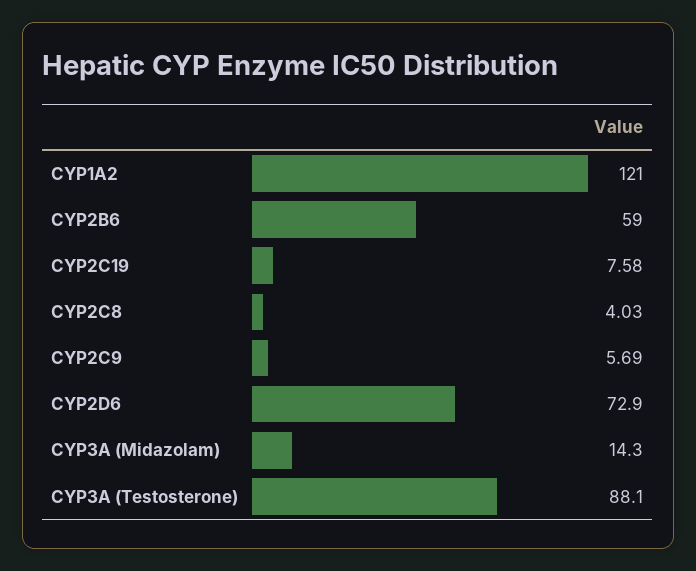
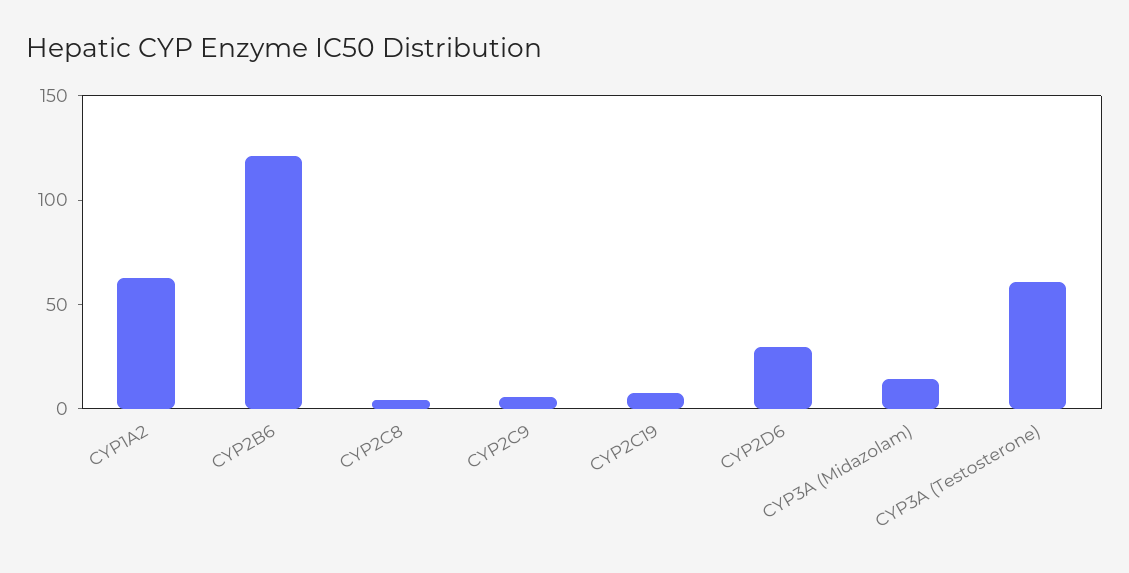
  {
-   "CYP1A2": 121,
+   "CYP1A2": 60,
-   "CYP2B6": 59,
+   "CYP2B6": 120,
    "CYP2C19": 7.58,
    "CYP2C8": 4.03,
    "CYP2C9": 5.69,
-   "CYP2D6": 72.9,
+   "CYP2D6": 30,
    "CYP3A (Midazolam)": 14.3,
-   "CYP3A (Testosterone)": 88.1
+   "CYP3A (Testosterone)": 60
  }

